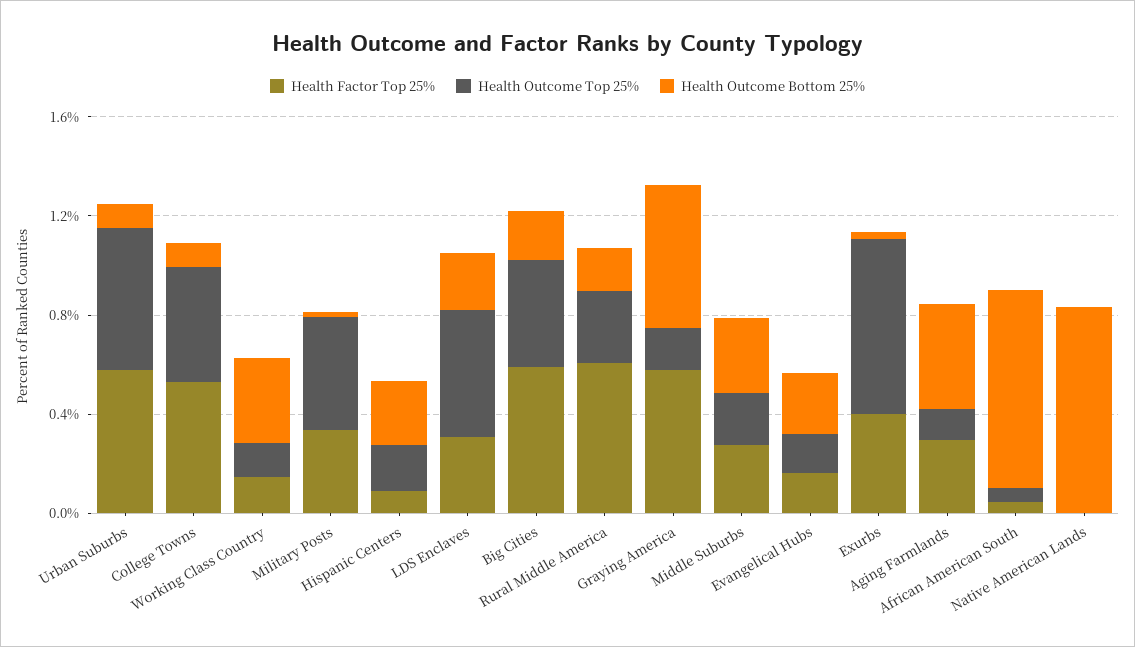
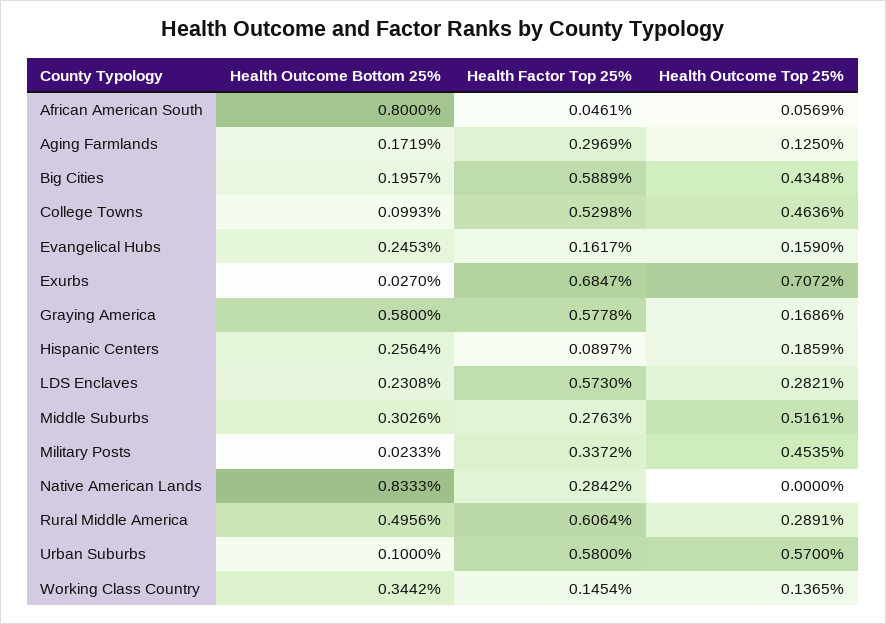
  {
    "Health Factor Top 25%": {
      "Urban Suburbs": 0.58,
      "College Towns": 0.5298,
      "Working Class Country": 0.1454,
      "Military Posts": 0.3372,
      "Hispanic Centers": 0.0897,
-     "LDS Enclaves": 0.3,
+     "LDS Enclaves": 0.573,
      "Big Cities": 0.5889,
      "Rural Middle America": 0.6064,
      "Graying America": 0.5778,
      "Middle Suburbs": 0.2763,
      "Evangelical Hubs": 0.1617,
-     "Exurbs": 0.4,
+     "Exurbs": 0.6847,
      "Aging Farmlands": 0.2969,
      "African American South": 0.0461,
-     "Native American Lands": 0
+     "Native American Lands": 0.2842
    },
    "Health Outcome Top 25%": {
      "Urban Suburbs": 0.57,
      "College Towns": 0.4636,
      "Working Class Country": 0.1365,
      "Military Posts": 0.4535,
      "Hispanic Centers": 0.1859,
-     "LDS Enclaves": 0.5,
+     "LDS Enclaves": 0.2821,
      "Big Cities": 0.4348,
      "Rural Middle America": 0.2891,
      "Graying America": 0.1686,
-     "Middle Suburbs": 0.2,
+     "Middle Suburbs": 0.5161,
      "Evangelical Hubs": 0.159,
      "Exurbs": 0.7072,
      "Aging Farmlands": 0.125,
      "African American South": 0.0569,
      "Native American Lands": 0
    },
    "Health Outcome Bottom 25%": {
      "Urban Suburbs": 0.1,
      "College Towns": 0.0993,
      "Working Class Country": 0.3442,
      "Military Posts": 0.0233,
      "Hispanic Centers": 0.2564,
      "LDS Enclaves": 0.2308,
      "Big Cities": 0.1957,
-     "Rural Middle America": 0.2,
+     "Rural Middle America": 0.4956,
      "Graying America": 0.58,
      "Middle Suburbs": 0.3026,
      "Evangelical Hubs": 0.2453,
      "Exurbs": 0.027,
-     "Aging Farmlands": 0.4,
+     "Aging Farmlands": 0.1719,
      "African American South": 0.8,
      "Native American Lands": 0.8333
    }
  }

